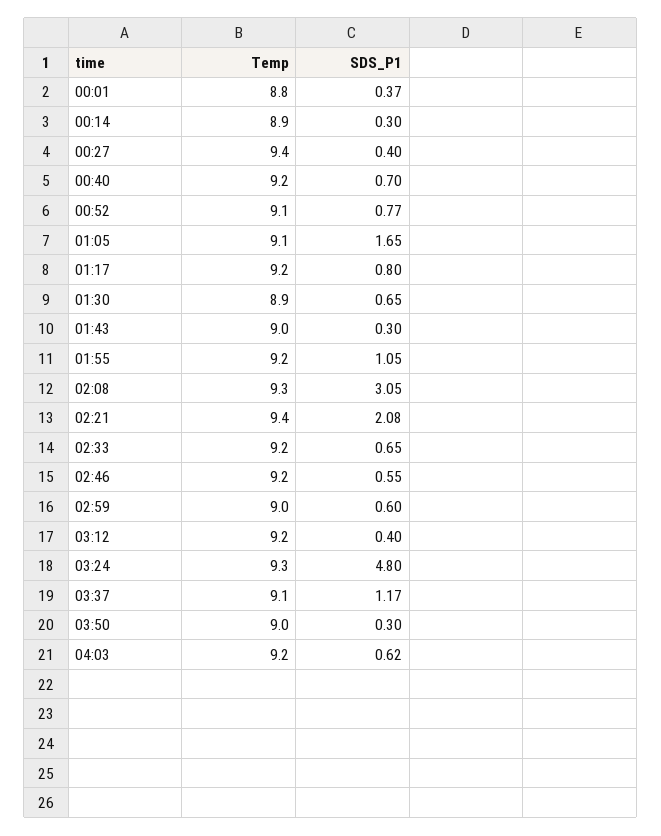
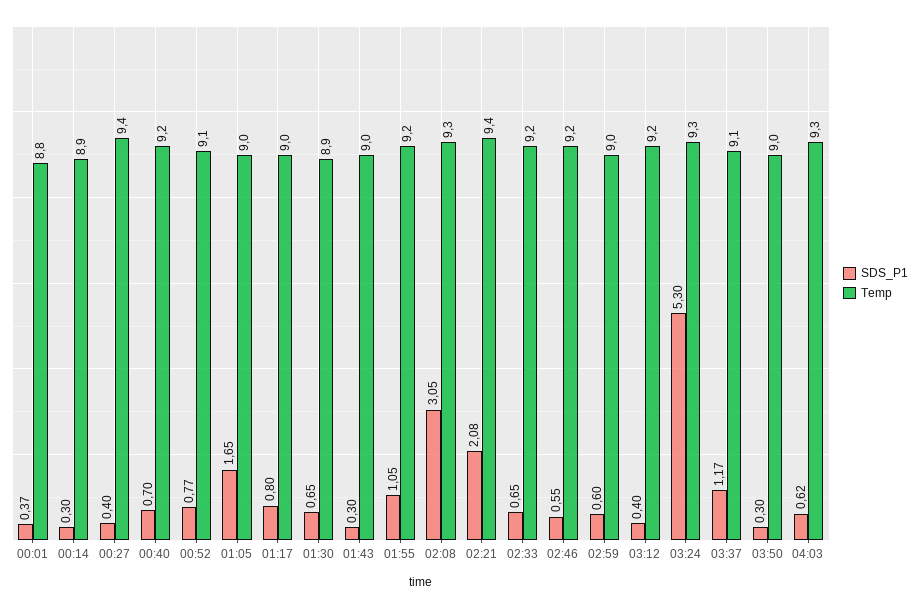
  {
    "Temp": {
      "00:01": 8.8,
      "00:14": 8.9,
      "00:27": 9.4,
      "00:40": 9.2,
      "00:52": 9.1,
-     "01:05": 9.1,
+     "01:05": 9,
-     "01:17": 9.2,
+     "01:17": 9,
      "01:30": 8.9,
      "01:43": 9,
      "01:55": 9.2,
      "02:08": 9.3,
      "02:21": 9.4,
      "02:33": 9.2,
      "02:46": 9.2,
      "02:59": 9,
      "03:12": 9.2,
      "03:24": 9.3,
      "03:37": 9.1,
      "03:50": 9,
-     "04:03": 9.2
+     "04:03": 9.3
    },
    "SDS_P1": {
      "00:01": 0.37,
      "00:14": 0.3,
      "00:27": 0.4,
      "00:40": 0.7,
      "00:52": 0.77,
      "01:05": 1.65,
      "01:17": 0.8,
      "01:30": 0.65,
      "01:43": 0.3,
      "01:55": 1.05,
      "02:08": 3.05,
      "02:21": 2.08,
      "02:33": 0.65,
      "02:46": 0.55,
      "02:59": 0.6,
      "03:12": 0.4,
-     "03:24": 4.8,
+     "03:24": 5.3,
      "03:37": 1.17,
      "03:50": 0.3,
      "04:03": 0.62
    }
  }

